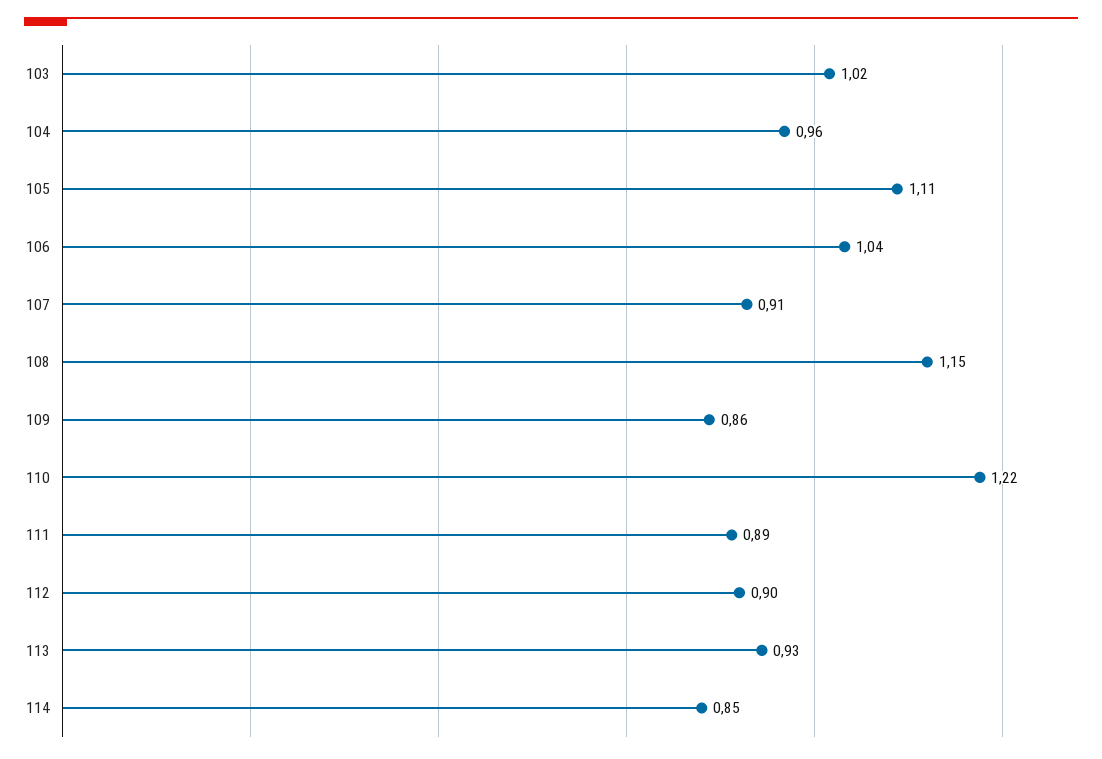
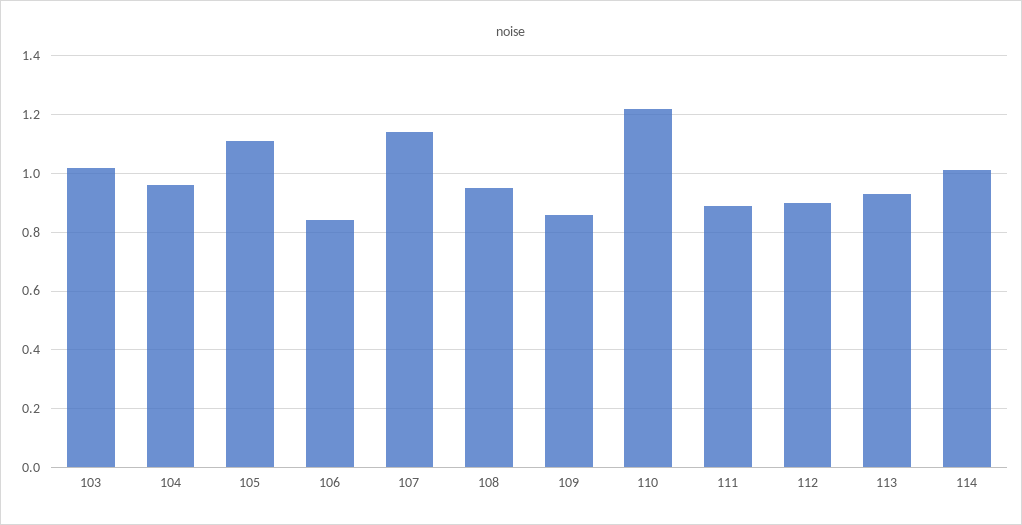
  {
    "103": 1.02,
    "104": 0.96,
    "105": 1.11,
-   "106": 1.04,
+   "106": 0.85,
-   "107": 0.91,
+   "107": 1.15,
-   "108": 1.15,
+   "108": 0.95,
    "109": 0.86,
    "110": 1.22,
    "111": 0.89,
    "112": 0.9,
    "113": 0.93,
-   "114": 0.85
+   "114": 1
  }

